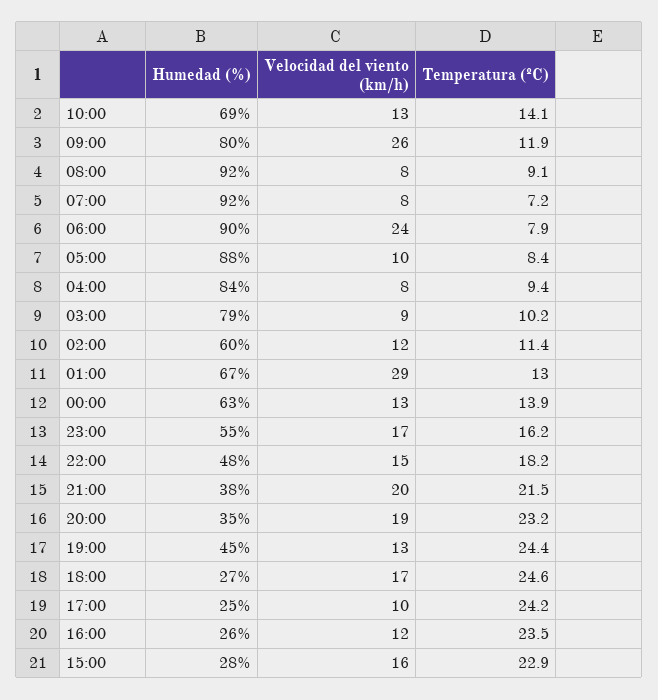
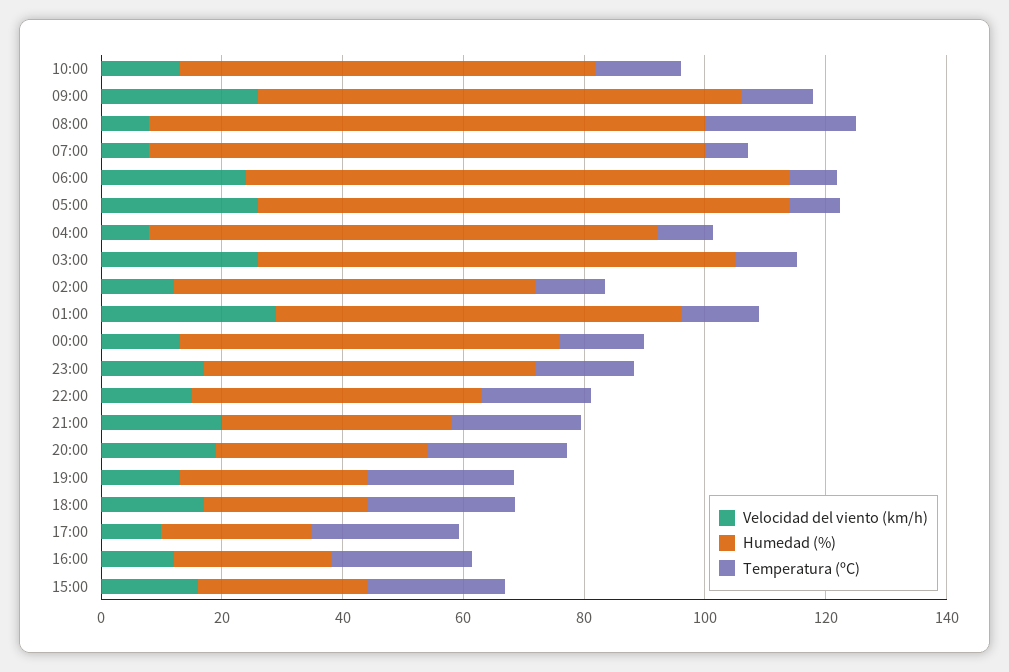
  {
    "Humedad (%)": {
      "10:00": 69,
      "09:00": 80,
      "08:00": 92,
      "07:00": 92,
      "06:00": 90,
      "05:00": 88,
      "04:00": 84,
      "03:00": 79,
      "02:00": 60,
      "01:00": 67,
      "00:00": 63,
      "23:00": 55,
      "22:00": 48,
      "21:00": 38,
      "20:00": 35,
-     "19:00": 45,
+     "19:00": 30,
      "18:00": 27,
      "17:00": 25,
      "16:00": 26,
      "15:00": 28
    },
    "Velocidad del viento (km/h)": {
      "10:00": 13,
      "09:00": 26,
      "08:00": 8,
      "07:00": 8,
      "06:00": 24,
-     "05:00": 10,
+     "05:00": 25,
      "04:00": 8,
-     "03:00": 9,
+     "03:00": 25,
      "02:00": 12,
      "01:00": 29,
      "00:00": 13,
      "23:00": 17,
      "22:00": 15,
      "21:00": 20,
      "20:00": 19,
      "19:00": 13,
      "18:00": 17,
      "17:00": 10,
      "16:00": 12,
      "15:00": 16
    },
    "Temperatura (ºC)": {
      "10:00": 14.1,
      "09:00": 11.9,
-     "08:00": 9.1,
+     "08:00": 25,
      "07:00": 7.2,
      "06:00": 7.9,
      "05:00": 8.4,
      "04:00": 9.4,
      "03:00": 10.2,
      "02:00": 11.4,
      "01:00": 13,
      "00:00": 13.9,
      "23:00": 16.2,
      "22:00": 18.2,
      "21:00": 21.5,
      "20:00": 23.2,
      "19:00": 24.4,
      "18:00": 24.6,
      "17:00": 24.2,
      "16:00": 23.5,
      "15:00": 22.9
    }
  }

